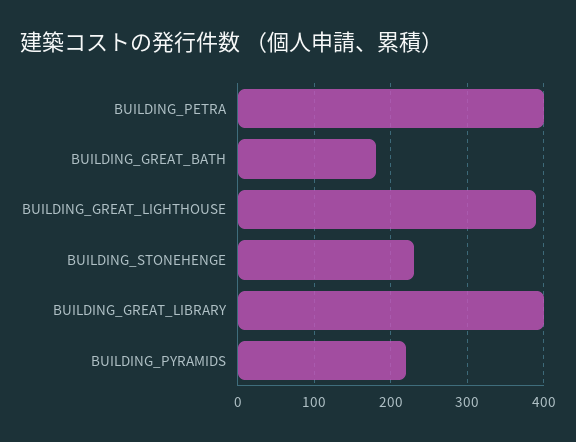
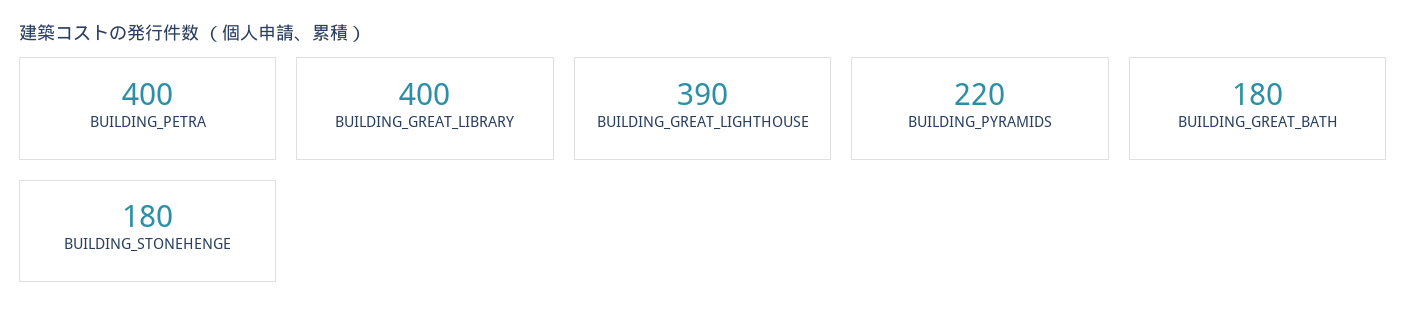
  {
    "BUILDING_PETRA": 400,
    "BUILDING_GREAT_BATH": 180,
    "BUILDING_GREAT_LIGHTHOUSE": 390,
-   "BUILDING_STONEHENGE": 230,
+   "BUILDING_STONEHENGE": 180,
    "BUILDING_GREAT_LIBRARY": 400,
    "BUILDING_PYRAMIDS": 220
  }

